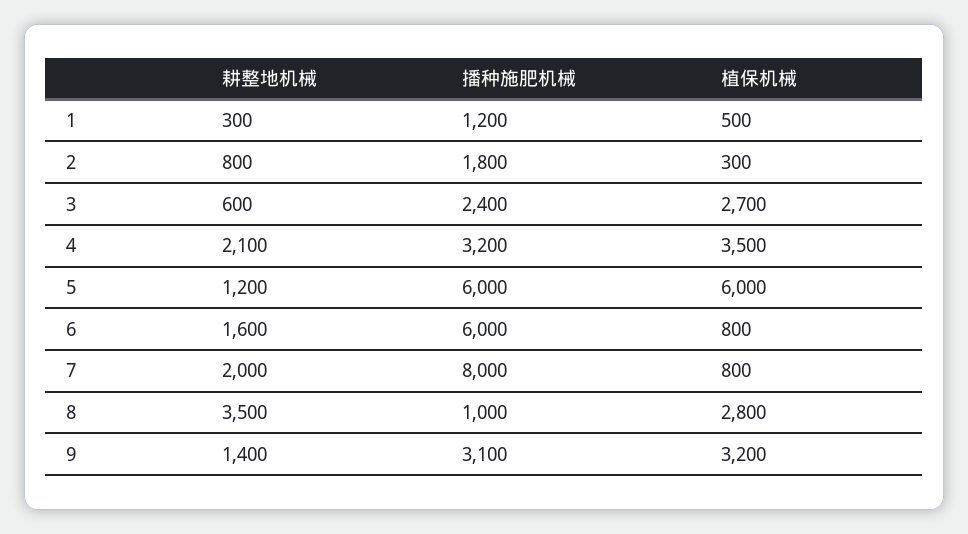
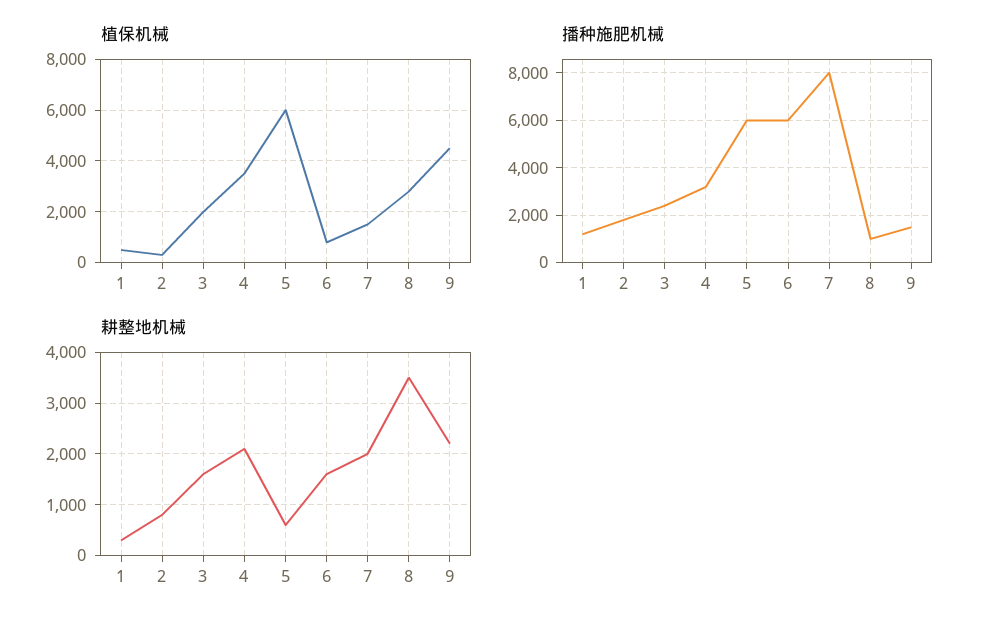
  {
    "耕整地机械": {
      "1": 300,
      "2": 800,
-     "3": 600,
+     "3": 1600,
      "4": 2100,
-     "5": 1200,
+     "5": 600,
      "6": 1600,
      "7": 2000,
      "8": 3500,
-     "9": 1400
+     "9": 2200
    },
    "播种施肥机械": {
      "1": 1200,
      "2": 1800,
      "3": 2400,
      "4": 3200,
      "5": 6000,
      "6": 6000,
      "7": 8000,
      "8": 1000,
-     "9": 3100
+     "9": 1500
    },
    "植保机械": {
      "1": 500,
      "2": 300,
-     "3": 2700,
+     "3": 2000,
      "4": 3500,
      "5": 6000,
      "6": 800,
-     "7": 800,
+     "7": 1500,
      "8": 2800,
-     "9": 3200
+     "9": 4500
    }
  }

